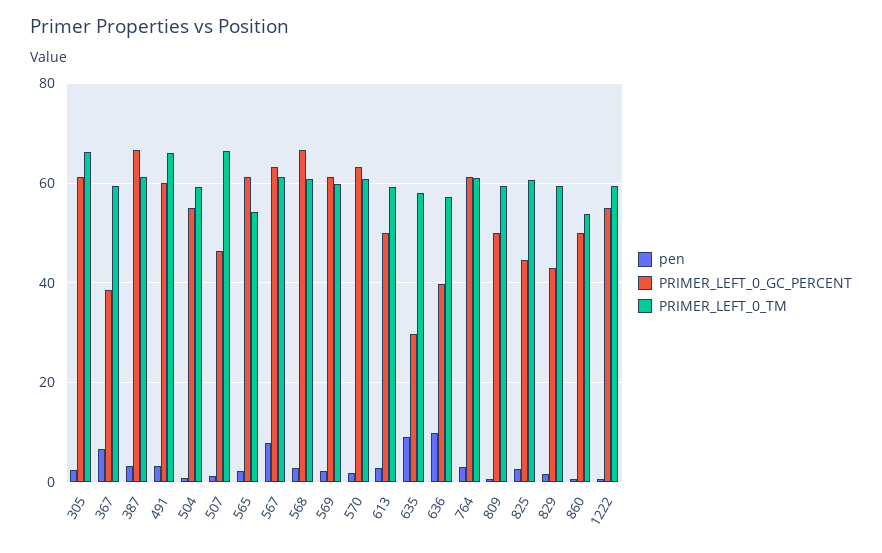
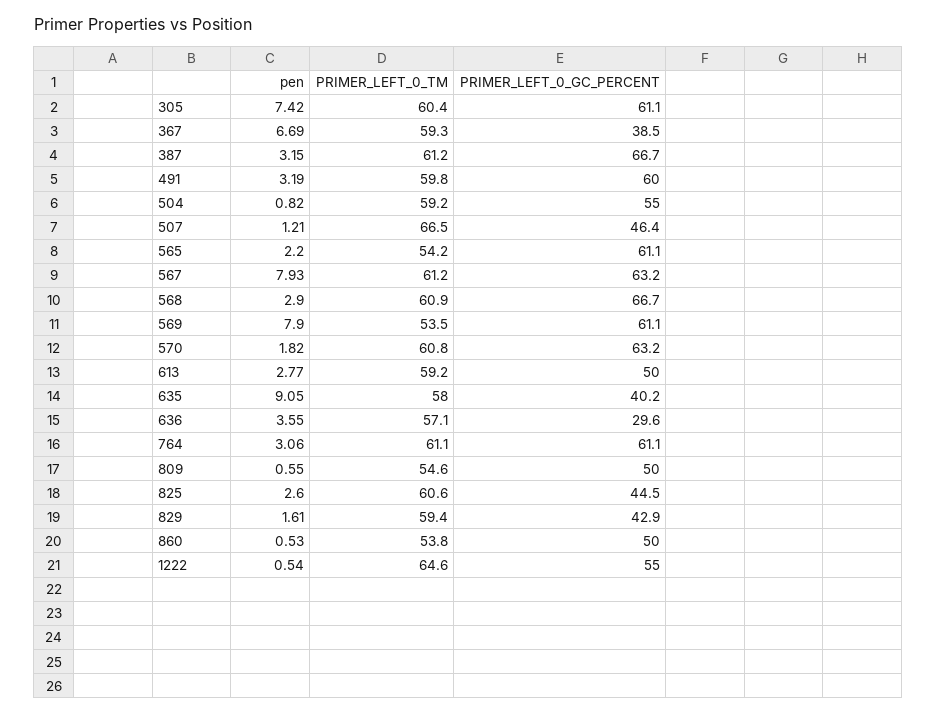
  {
    "pen": {
-     "305": 2,
+     "305": 7.42,
      "367": 6.69,
      "387": 3.15,
      "491": 3.19,
      "504": 0.82,
      "507": 1.21,
      "565": 2.2,
      "567": 7.93,
      "568": 2.9,
-     "569": 2,
+     "569": 7.9,
      "570": 1.82,
      "613": 2.77,
      "635": 9.05,
-     "636": 10,
+     "636": 3.55,
      "764": 3.06,
      "809": 0.55,
      "825": 2.6,
      "829": 1.61,
      "860": 0.53,
      "1222": 0.54
    },
    "PRIMER_LEFT_0_GC_PERCENT": {
      "305": 61.1,
      "367": 38.5,
      "387": 66.7,
      "491": 60,
      "504": 55,
      "507": 46.4,
      "565": 61.1,
      "567": 63.2,
      "568": 66.7,
      "569": 61.1,
      "570": 63.2,
      "613": 50,
-     "635": 30,
+     "635": 40.2,
-     "636": 40,
+     "636": 29.6,
      "764": 61.1,
      "809": 50,
      "825": 44.5,
      "829": 42.9,
      "860": 50,
      "1222": 55
    },
    "PRIMER_LEFT_0_TM": {
-     "305": 66,
+     "305": 60.4,
      "367": 59.3,
      "387": 61.2,
-     "491": 66,
+     "491": 59.8,
      "504": 59.2,
      "507": 66.5,
      "565": 54.2,
      "567": 61.2,
      "568": 60.9,
-     "569": 60,
+     "569": 53.5,
      "570": 60.8,
      "613": 59.2,
      "635": 58,
      "636": 57.1,
      "764": 61.1,
-     "809": 60,
+     "809": 54.6,
      "825": 60.6,
      "829": 59.4,
      "860": 53.8,
-     "1222": 60
+     "1222": 64.6
    }
  }

